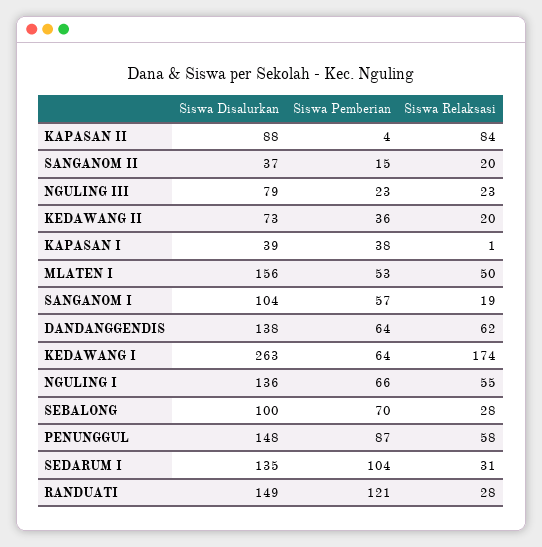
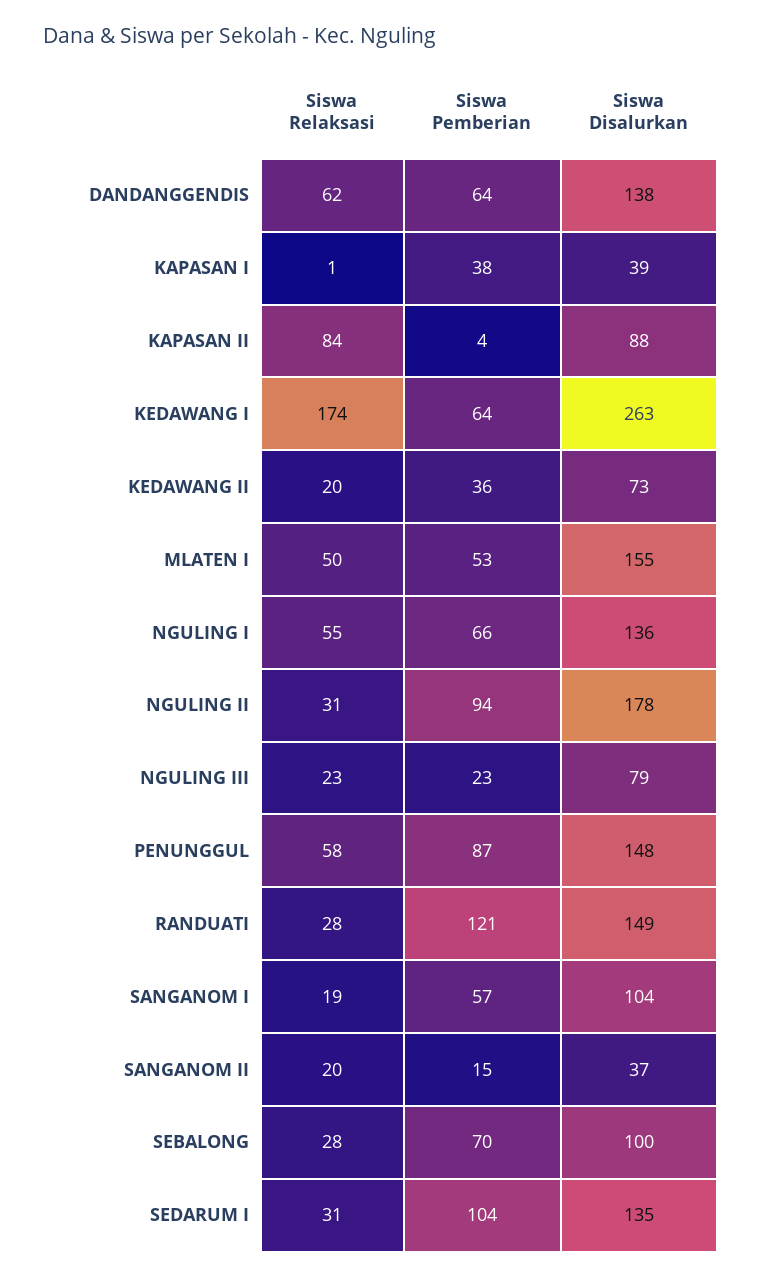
  {
    "Siswa Disalurkan": {
      "KAPASAN II": 88,
      "SANGANOM II": 37,
      "NGULING III": 79,
      "KEDAWANG II": 73,
      "KAPASAN I": 39,
-     "MLATEN I": 156,
+     "MLATEN I": 155,
      "SANGANOM I": 104,
      "DANDANGGENDIS": 138,
      "KEDAWANG I": 263,
      "NGULING I": 136,
      "SEBALONG": 100,
      "PENUNGGUL": 148,
      "SEDARUM I": 135,
-     "RANDUATI": 149
+     "RANDUATI": 149,
+     "NGULING II": 178
    },
    "Siswa Pemberian": {
      "KAPASAN II": 4,
      "SANGANOM II": 15,
      "NGULING III": 23,
      "KEDAWANG II": 36,
      "KAPASAN I": 38,
      "MLATEN I": 53,
      "SANGANOM I": 57,
      "DANDANGGENDIS": 64,
      "KEDAWANG I": 64,
      "NGULING I": 66,
      "SEBALONG": 70,
      "PENUNGGUL": 87,
      "SEDARUM I": 104,
-     "RANDUATI": 121
+     "RANDUATI": 121,
+     "NGULING II": 94
    },
    "Siswa Relaksasi": {
      "KAPASAN II": 84,
      "SANGANOM II": 20,
      "NGULING III": 23,
      "KEDAWANG II": 20,
      "KAPASAN I": 1,
      "MLATEN I": 50,
      "SANGANOM I": 19,
      "DANDANGGENDIS": 62,
      "KEDAWANG I": 174,
      "NGULING I": 55,
      "SEBALONG": 28,
      "PENUNGGUL": 58,
      "SEDARUM I": 31,
-     "RANDUATI": 28
+     "RANDUATI": 28,
+     "NGULING II": 31
    }
  }

